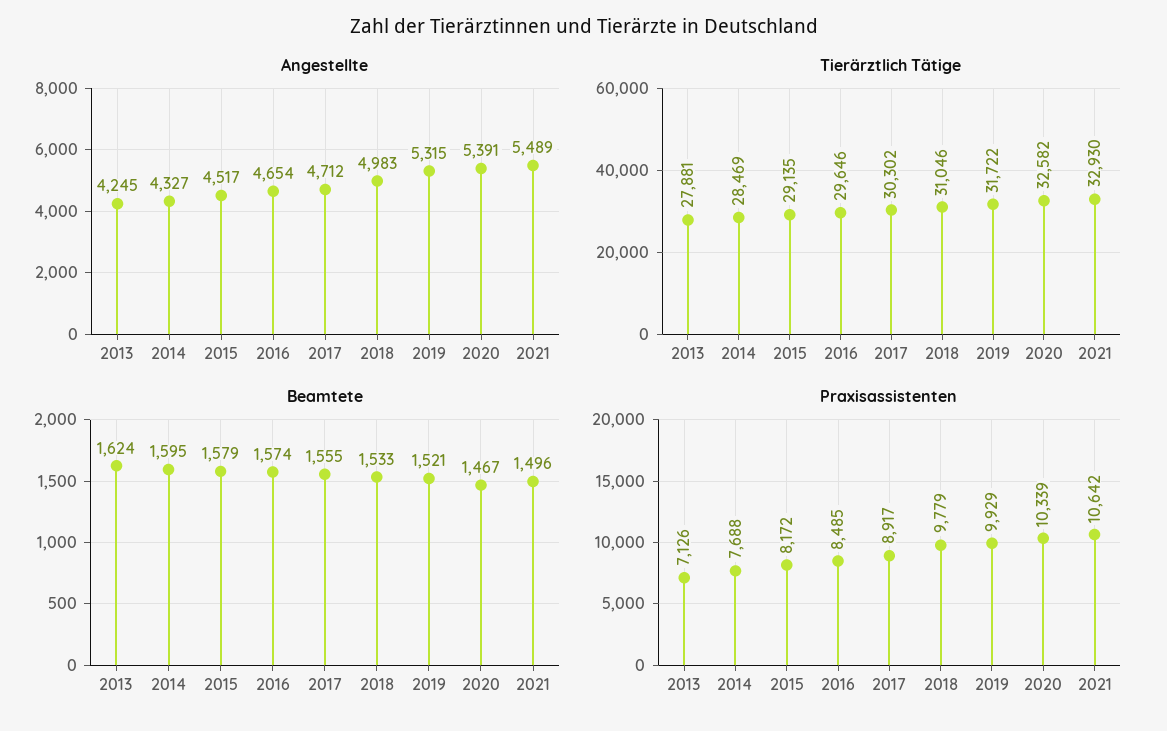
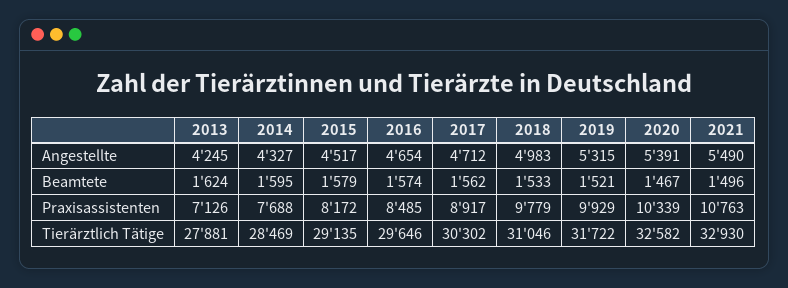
  {
    "Angestellte": {
      "2013": 4245,
      "2014": 4327,
      "2015": 4517,
      "2016": 4654,
      "2017": 4712,
      "2018": 4983,
      "2019": 5315,
      "2020": 5391,
-     "2021": 5489
+     "2021": 5490
    },
    "Tierärztlich Tätige": {
      "2013": 27881,
      "2014": 28469,
      "2015": 29135,
      "2016": 29646,
      "2017": 30302,
      "2018": 31046,
      "2019": 31722,
      "2020": 32582,
      "2021": 32930
    },
    "Beamtete": {
      "2013": 1624,
      "2014": 1595,
      "2015": 1579,
      "2016": 1574,
-     "2017": 1555,
+     "2017": 1562,
      "2018": 1533,
      "2019": 1521,
      "2020": 1467,
      "2021": 1496
    },
    "Praxisassistenten": {
      "2013": 7126,
      "2014": 7688,
      "2015": 8172,
      "2016": 8485,
      "2017": 8917,
      "2018": 9779,
      "2019": 9929,
      "2020": 10339,
-     "2021": 10642
+     "2021": 10763
    }
  }

